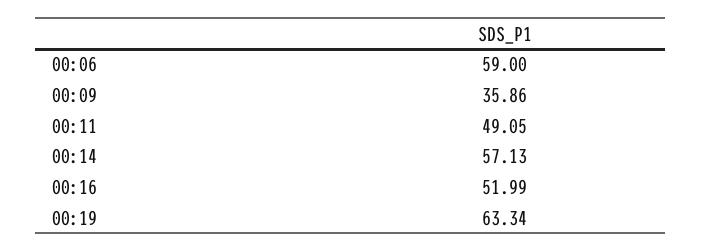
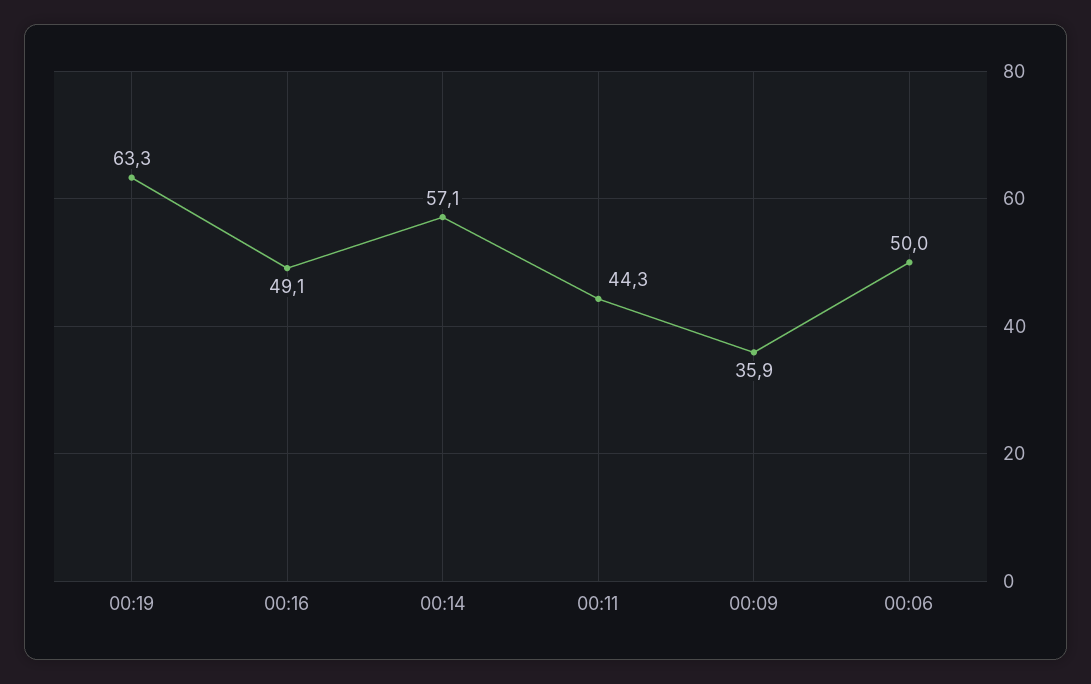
  {
-   "00:06": 59,
+   "00:06": 50,
    "00:09": 35.86,
-   "00:11": 49.05,
+   "00:11": 44.3,
    "00:14": 57.13,
-   "00:16": 51.99,
+   "00:16": 49.1,
    "00:19": 63.34
  }

